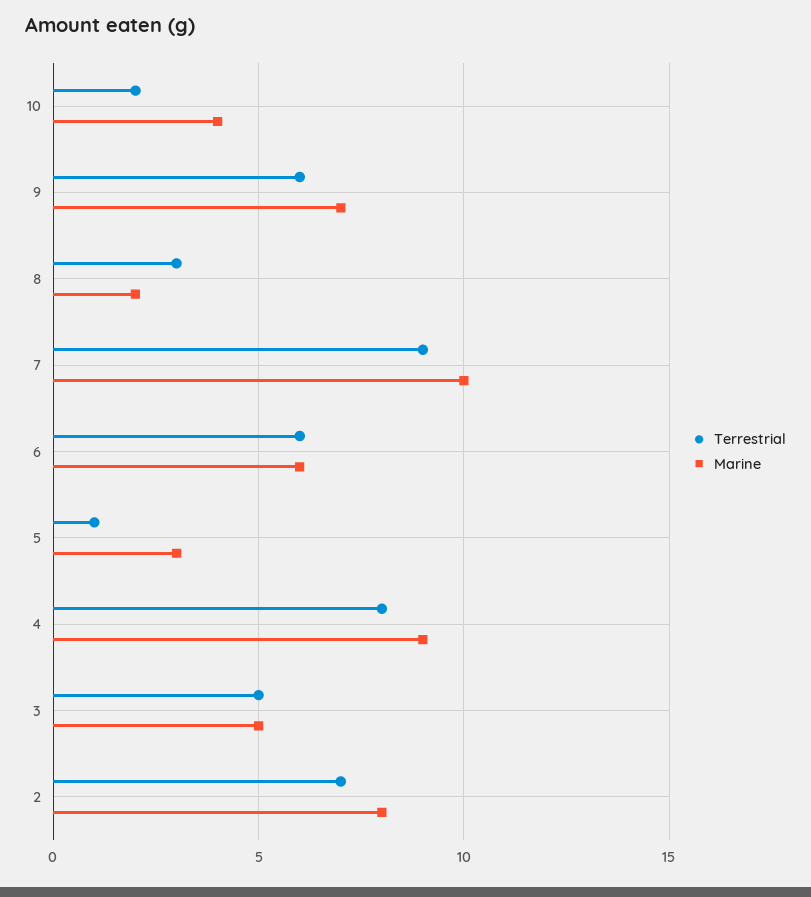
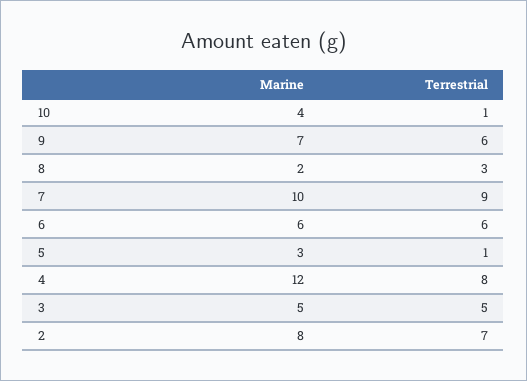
  {
    "Terrestrial": {
-     "10": 2,
+     "10": 1,
      "9": 6,
      "8": 3,
      "7": 9,
      "6": 6,
      "5": 1,
      "4": 8,
      "3": 5,
      "2": 7
    },
    "Marine": {
      "10": 4,
      "9": 7,
      "8": 2,
      "7": 10,
      "6": 6,
      "5": 3,
-     "4": 9,
+     "4": 12,
      "3": 5,
      "2": 8
    }
  }

